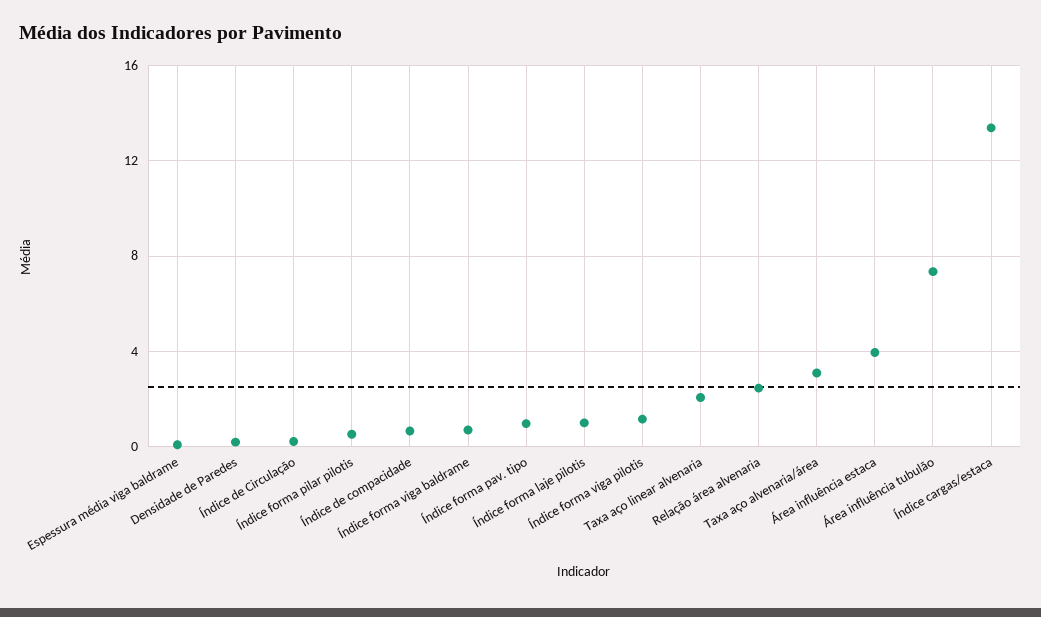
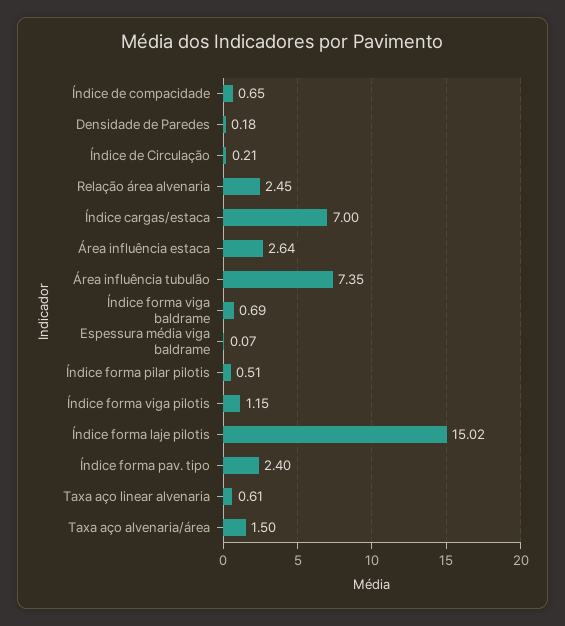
  {
    "Espessura média viga baldrame": 0.07,
    "Densidade de Paredes": 0.18,
    "Índice de Circulação": 0.21,
    "Índice forma pilar pilotis": 0.51,
    "Índice de compacidade": 0.65,
    "Índice forma viga baldrame": 0.69,
-   "Índice forma pav. tipo": 1,
+   "Índice forma pav. tipo": 2.4,
-   "Índice forma laje pilotis": 1,
+   "Índice forma laje pilotis": 15.02,
    "Índice forma viga pilotis": 1.15,
-   "Taxa aço linear alvenaria": 2,
+   "Taxa aço linear alvenaria": 0.61,
    "Relação área alvenaria": 2.45,
-   "Taxa aço alvenaria/área": 3,
+   "Taxa aço alvenaria/área": 1.5,
-   "Área influência estaca": 4,
+   "Área influência estaca": 2.64,
    "Área influência tubulão": 7.35,
-   "Índice cargas/estaca": 13.5
+   "Índice cargas/estaca": 7
  }

